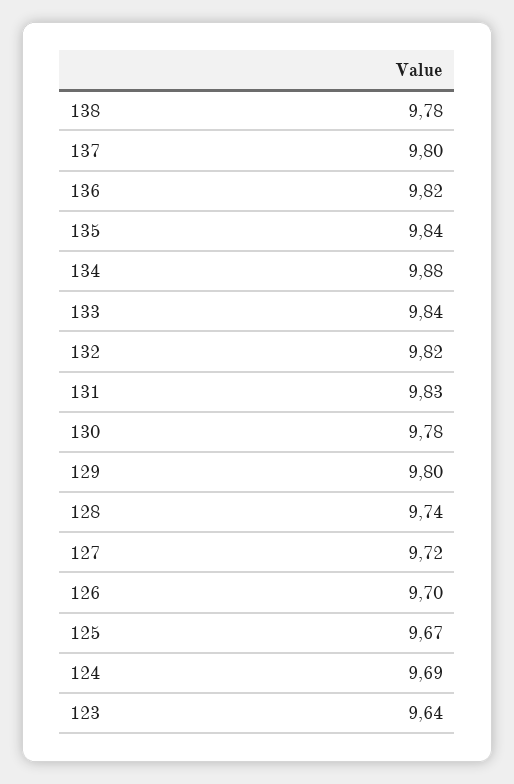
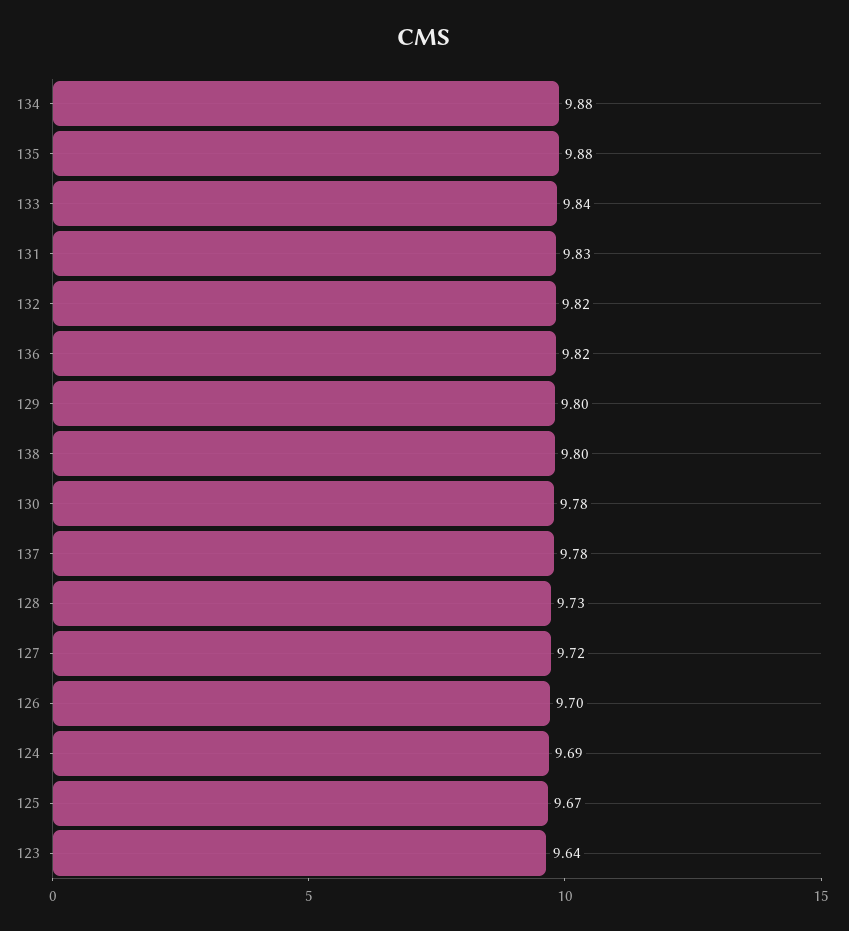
  {
-   "138": 9.78,
+   "138": 9.8,
-   "137": 9.8,
+   "137": 9.78,
    "136": 9.82,
-   "135": 9.84,
+   "135": 9.88,
    "134": 9.88,
    "133": 9.84,
    "132": 9.82,
    "131": 9.83,
    "130": 9.78,
    "129": 9.8,
-   "128": 9.74,
+   "128": 9.73,
    "127": 9.72,
    "126": 9.7,
    "125": 9.67,
    "124": 9.69,
    "123": 9.64
  }

